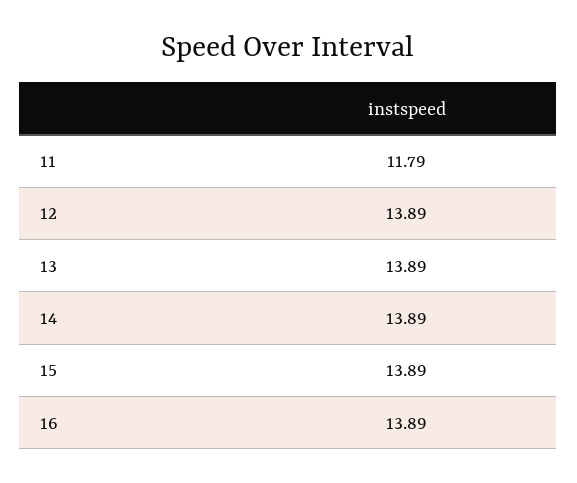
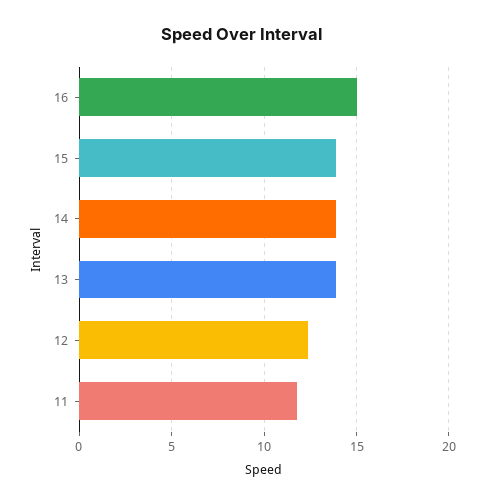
  {
    "11": 11.79,
-   "12": 13.89,
+   "12": 12.5,
    "13": 13.89,
    "14": 13.89,
    "15": 13.89,
-   "16": 13.89
+   "16": 15
  }

